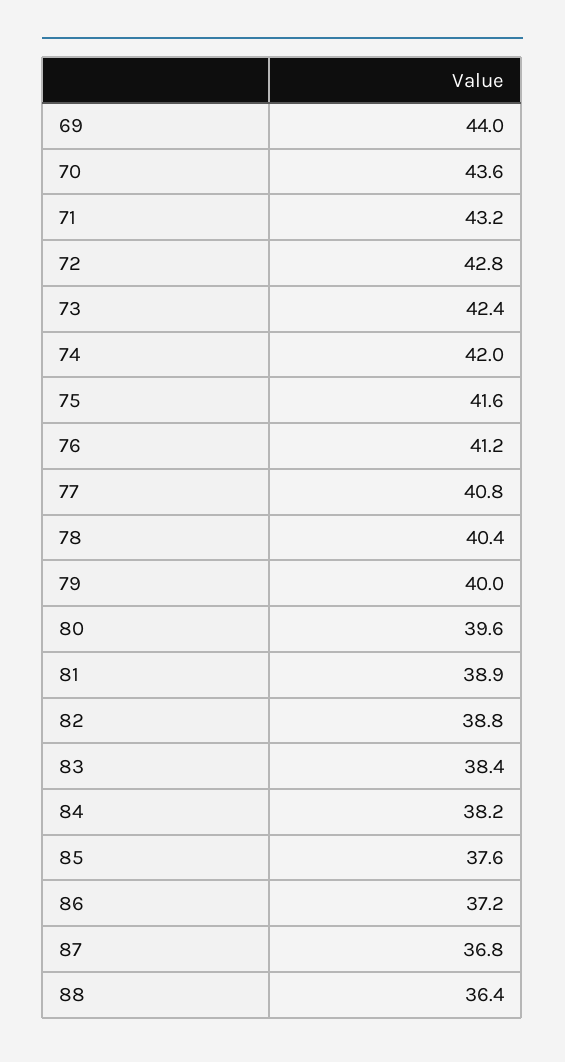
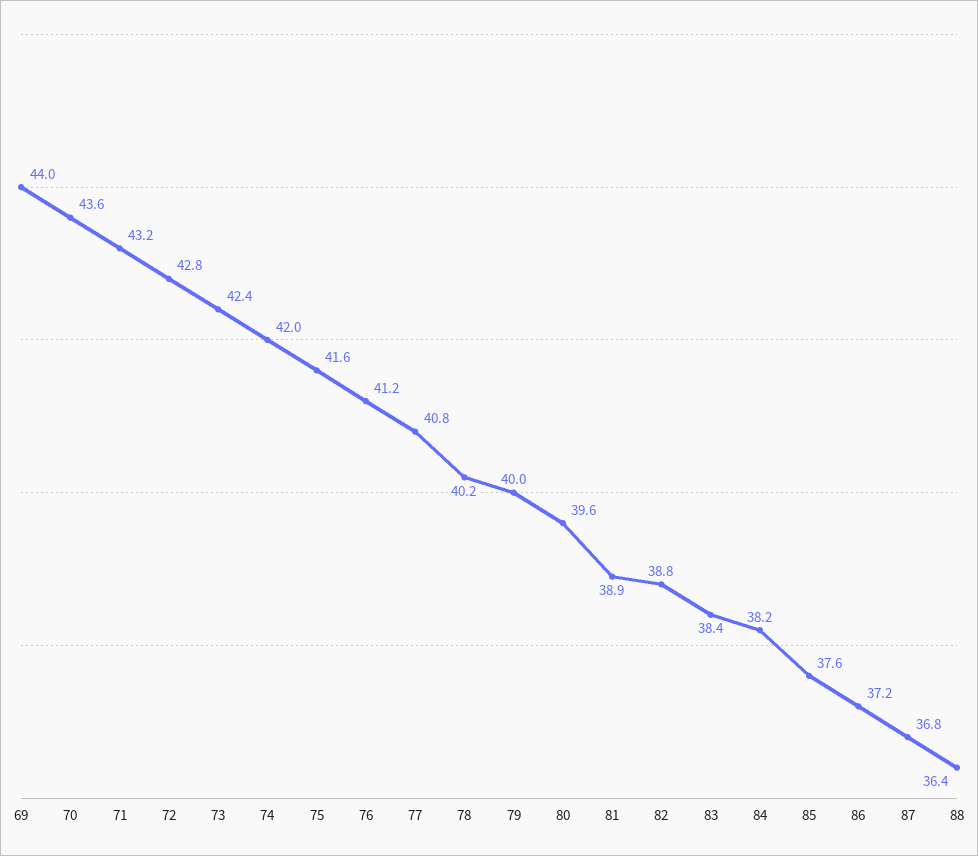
  {
    "69": 44,
    "70": 43.6,
    "71": 43.2,
    "72": 42.8,
    "73": 42.4,
    "74": 42,
    "75": 41.6,
    "76": 41.2,
    "77": 40.8,
-   "78": 40.4,
+   "78": 40.2,
    "79": 40,
    "80": 39.6,
    "81": 38.9,
    "82": 38.8,
    "83": 38.4,
    "84": 38.2,
    "85": 37.6,
    "86": 37.2,
    "87": 36.8,
    "88": 36.4
  }

